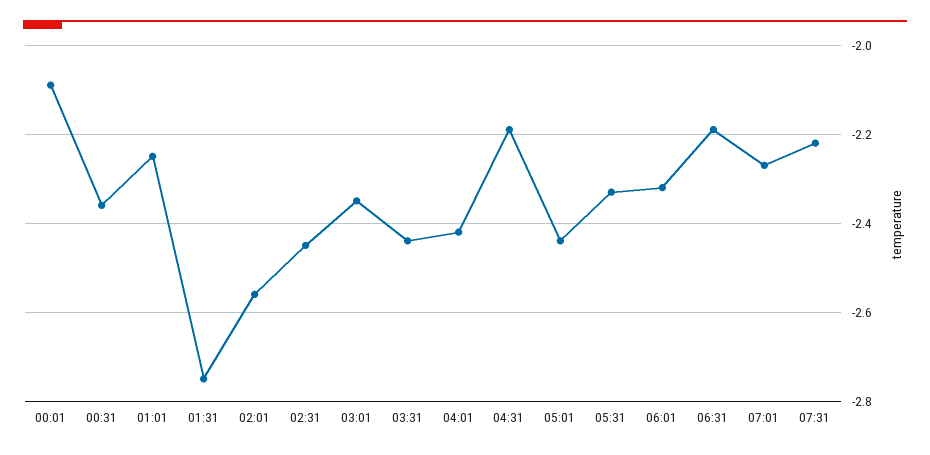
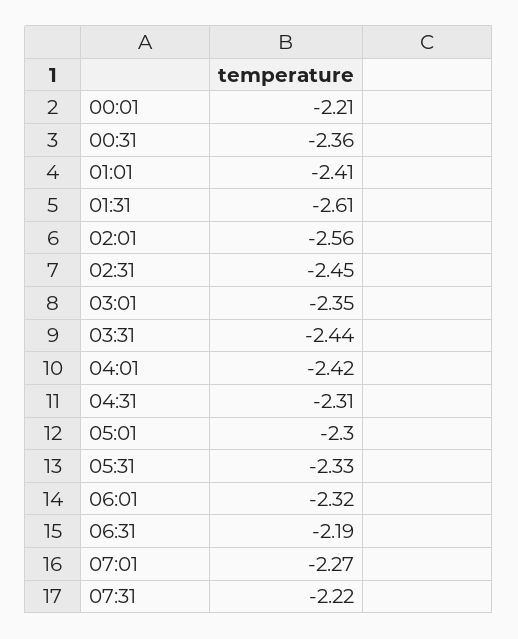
  {
-   "00:01": -2.1,
+   "00:01": -2.21,
    "00:31": -2.36,
-   "01:01": -2.25,
+   "01:01": -2.41,
-   "01:31": -2.75,
+   "01:31": -2.61,
    "02:01": -2.56,
    "02:31": -2.45,
    "03:01": -2.35,
    "03:31": -2.44,
    "04:01": -2.42,
-   "04:31": -2.2,
+   "04:31": -2.31,
-   "05:01": -2.45,
+   "05:01": -2.3,
    "05:31": -2.33,
    "06:01": -2.32,
    "06:31": -2.19,
    "07:01": -2.27,
    "07:31": -2.22
  }

